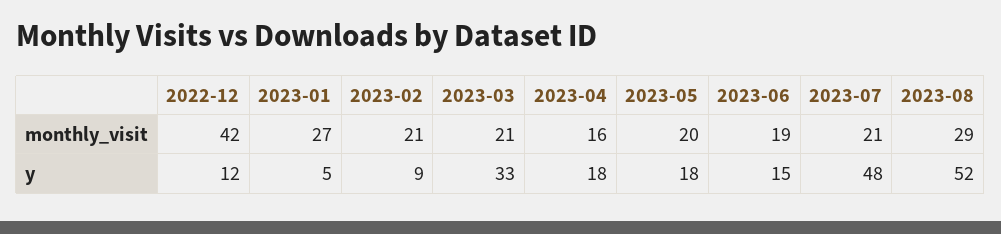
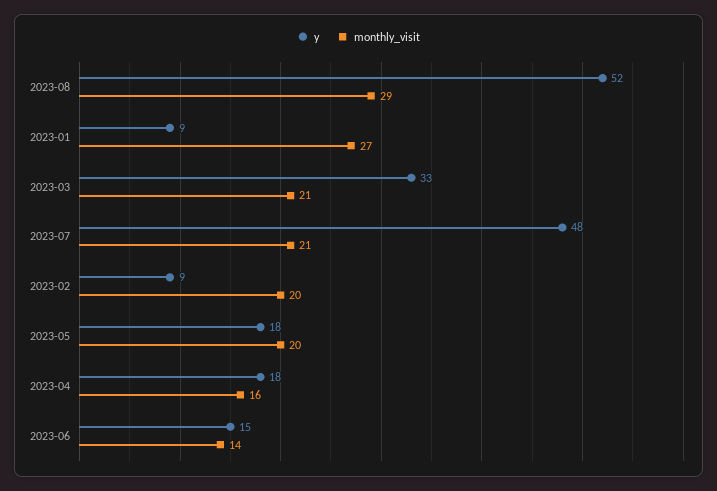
  {
    "monthly_visit": {
-     "2022-12": 42,
      "2023-01": 27,
-     "2023-02": 21,
+     "2023-02": 20,
      "2023-03": 21,
      "2023-04": 16,
      "2023-05": 20,
-     "2023-06": 19,
+     "2023-06": 14,
      "2023-07": 21,
      "2023-08": 29
    },
    "y": {
-     "2022-12": 12,
-     "2023-01": 5,
+     "2023-01": 9,
      "2023-02": 9,
      "2023-03": 33,
      "2023-04": 18,
      "2023-05": 18,
      "2023-06": 15,
      "2023-07": 48,
      "2023-08": 52
    }
  }

